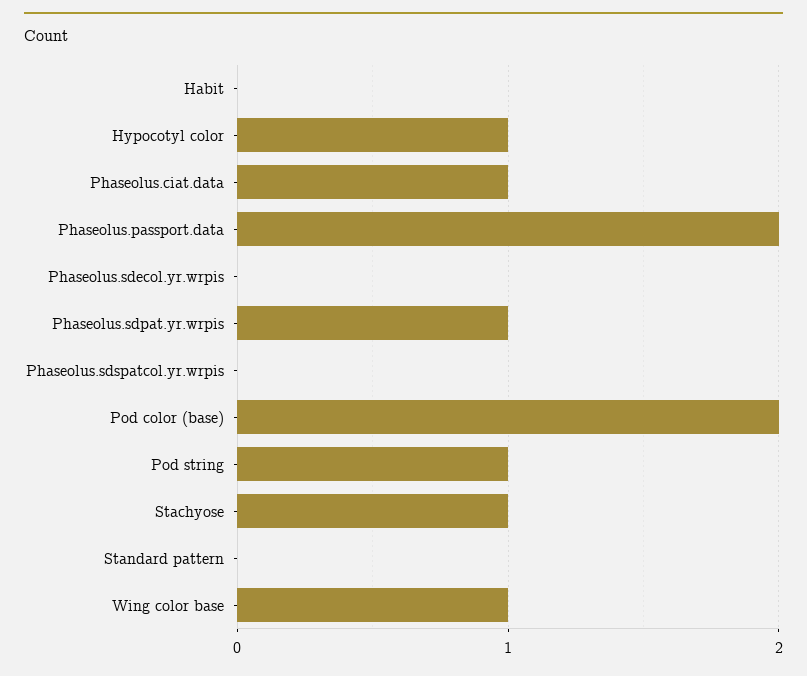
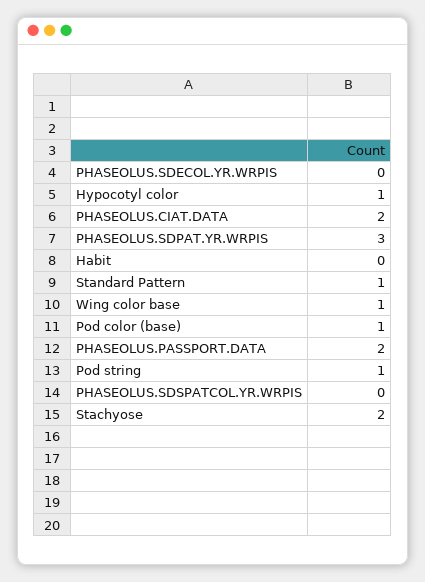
  {
    "Habit": 0,
    "Hypocotyl color": 1,
-   "Phaseolus.ciat.data": 1,
+   "Phaseolus.ciat.data": 2,
    "Phaseolus.passport.data": 2,
    "Phaseolus.sdecol.yr.wrpis": 0,
-   "Phaseolus.sdpat.yr.wrpis": 1,
+   "Phaseolus.sdpat.yr.wrpis": 3,
    "Phaseolus.sdspatcol.yr.wrpis": 0,
-   "Pod color (base)": 2,
+   "Pod color (base)": 1,
    "Pod string": 1,
-   "Stachyose": 1,
+   "Stachyose": 2,
-   "Standard pattern": 0,
+   "Standard pattern": 1,
    "Wing color base": 1
  }

